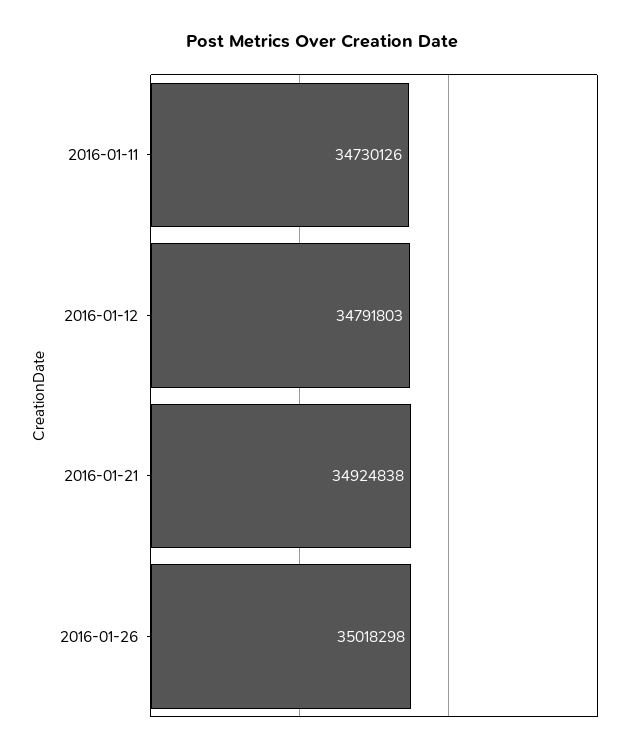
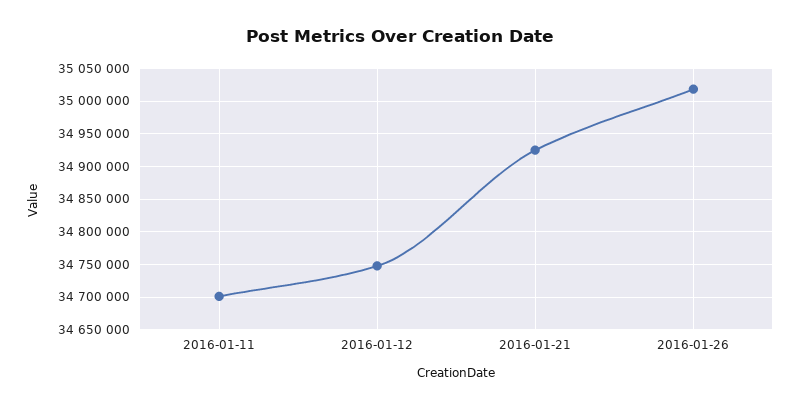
  {
-   "2016-01-11": 34730126,
+   "2016-01-11": 34700000,
-   "2016-01-12": 34791803,
+   "2016-01-12": 34750000,
    "2016-01-21": 34924838,
    "2016-01-26": 35018298
  }

